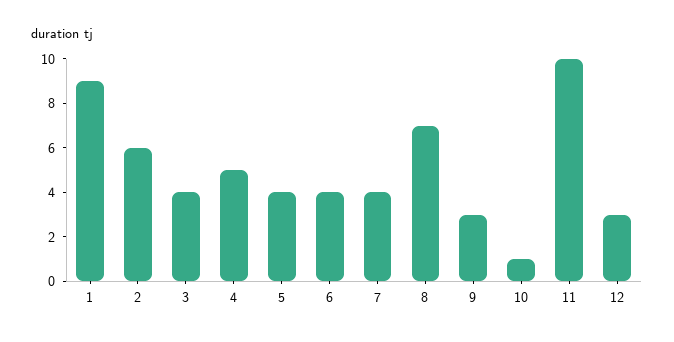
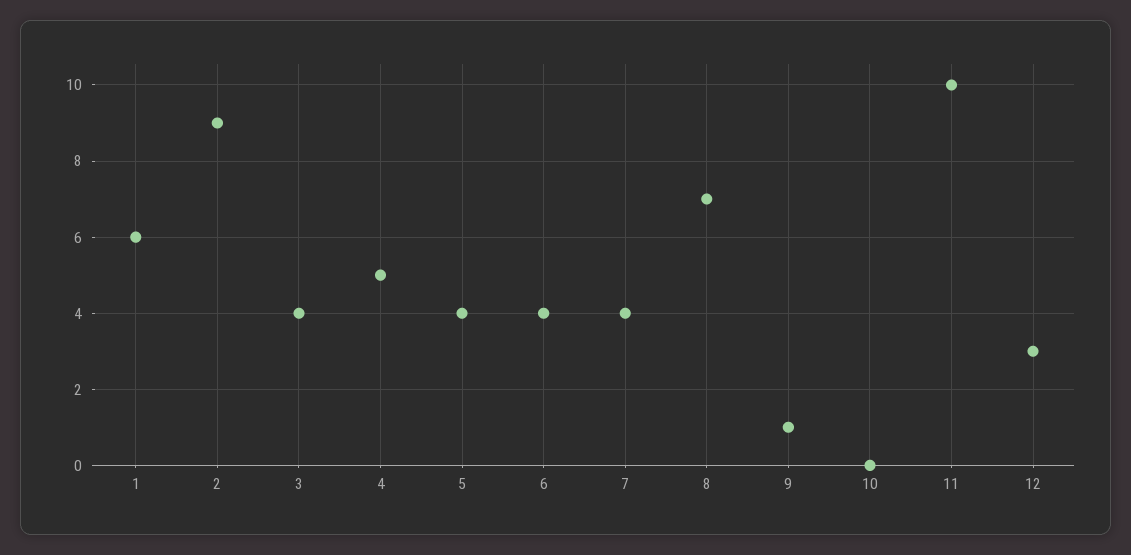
  {
-   "1": 9,
+   "1": 6,
-   "2": 6,
+   "2": 9,
    "3": 4,
    "4": 5,
    "5": 4,
    "6": 4,
    "7": 4,
    "8": 7,
-   "9": 3,
+   "9": 1,
-   "10": 1,
+   "10": 0,
    "11": 10,
    "12": 3
  }

